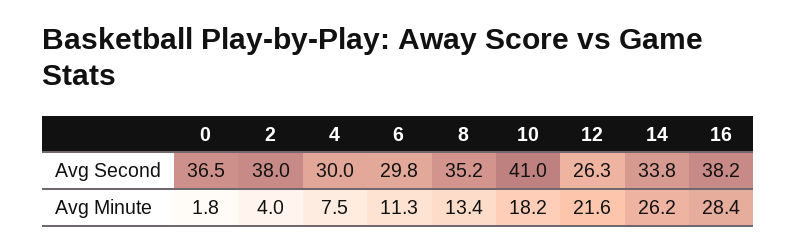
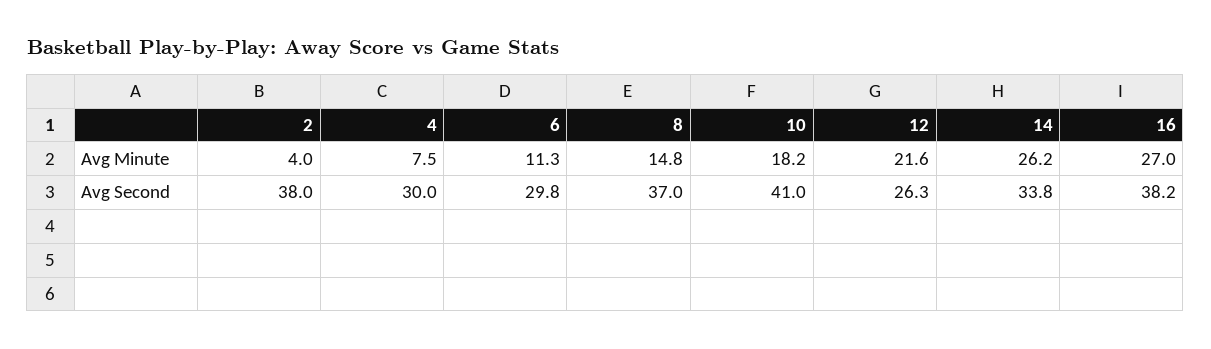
  {
-   "0": {
-     "Avg Second": 36.5,
-     "Avg Minute": 1.8
-   },
    "2": {
      "Avg Second": 38,
      "Avg Minute": 4
    },
    "4": {
      "Avg Second": 30,
      "Avg Minute": 7.5
    },
    "6": {
      "Avg Second": 29.8,
      "Avg Minute": 11.3
    },
    "8": {
-     "Avg Second": 35.2,
+     "Avg Second": 37,
-     "Avg Minute": 13.4
+     "Avg Minute": 14.8
    },
    "10": {
      "Avg Second": 41,
      "Avg Minute": 18.2
    },
    "12": {
      "Avg Second": 26.3,
      "Avg Minute": 21.6
    },
    "14": {
      "Avg Second": 33.8,
      "Avg Minute": 26.2
    },
    "16": {
      "Avg Second": 38.2,
-     "Avg Minute": 28.4
+     "Avg Minute": 27
    }
  }

